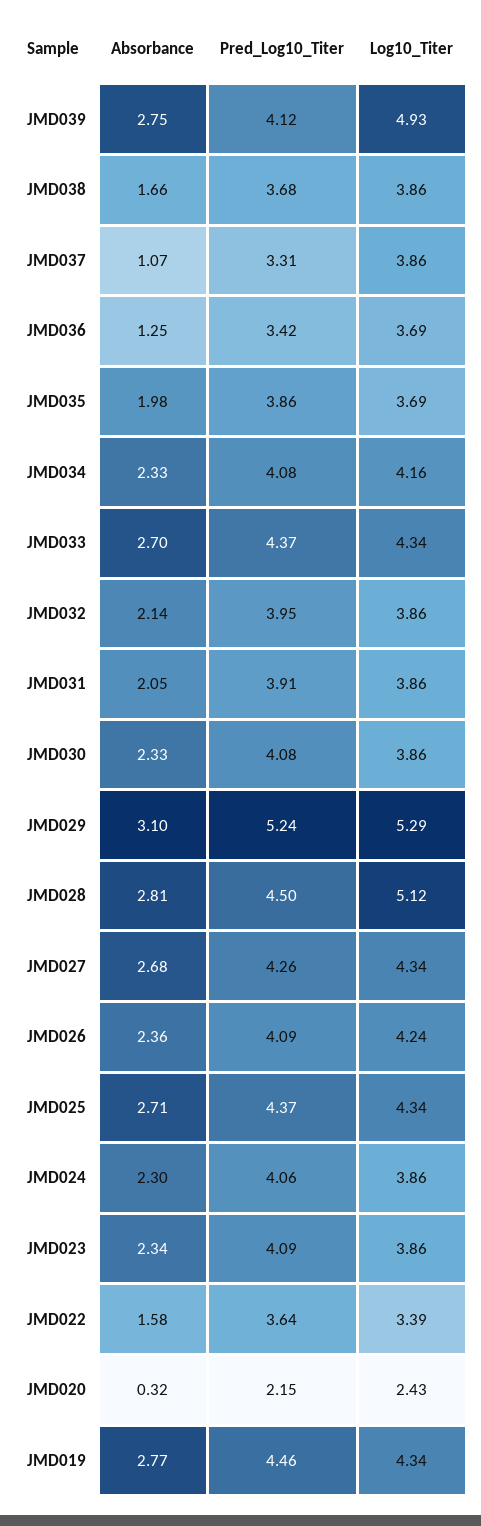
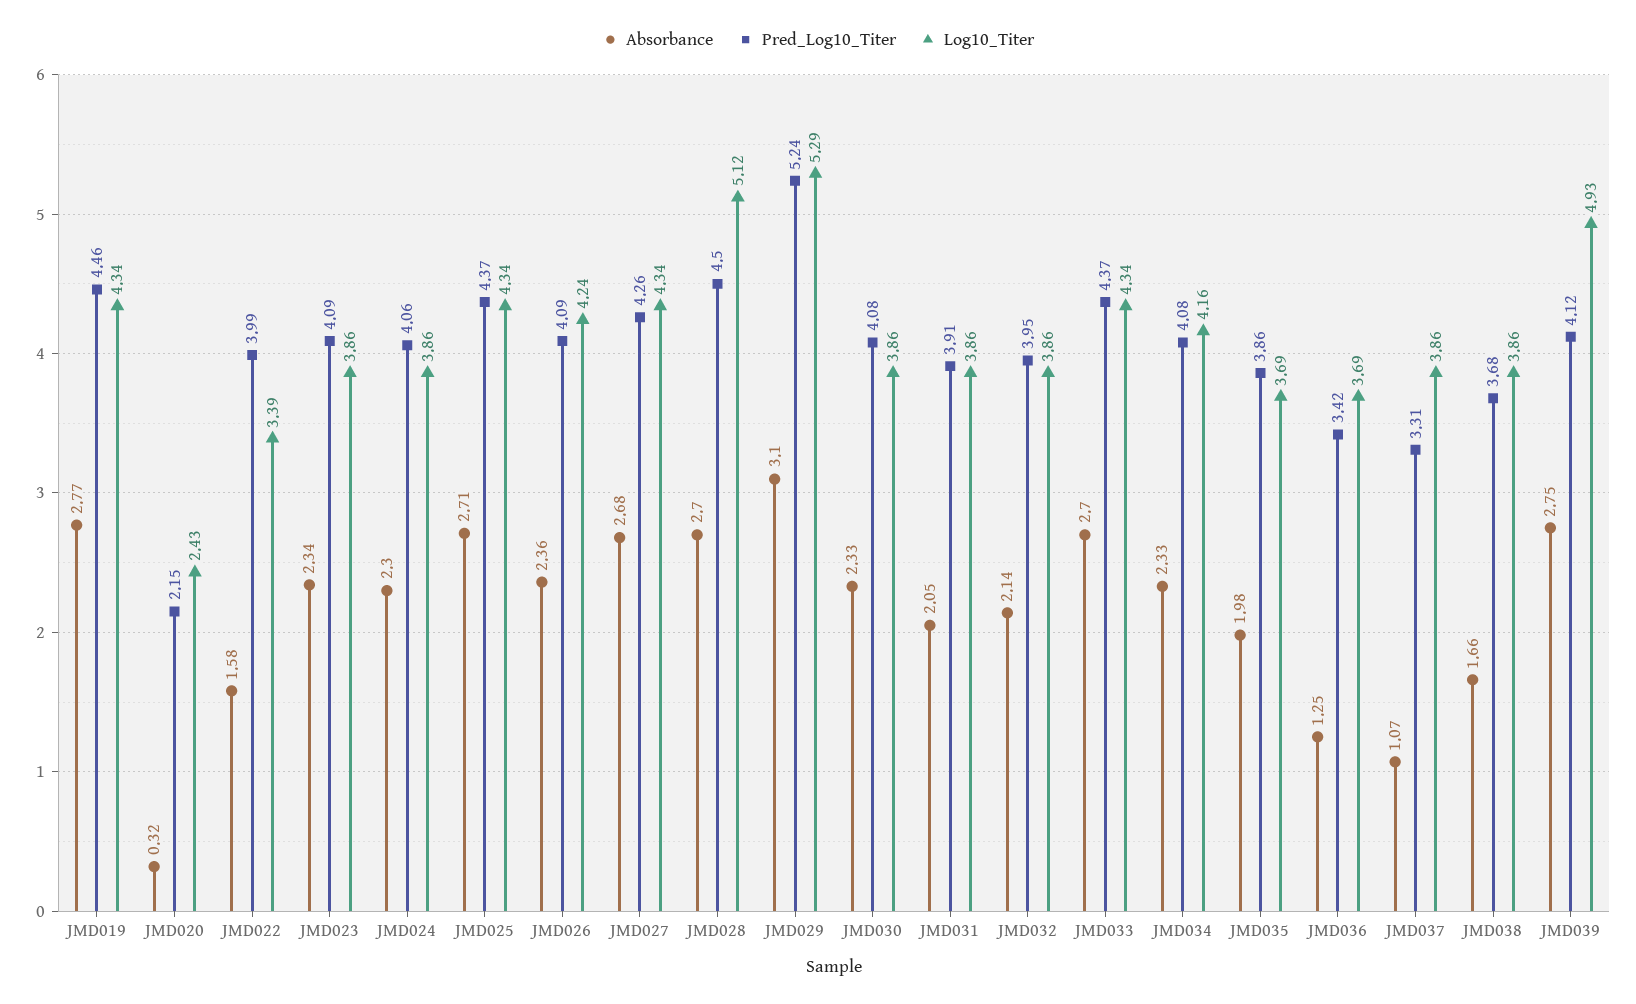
  {
    "Absorbance": {
      "JMD039": 2.75,
      "JMD038": 1.66,
      "JMD037": 1.07,
      "JMD036": 1.25,
      "JMD035": 1.98,
      "JMD034": 2.33,
      "JMD033": 2.7,
      "JMD032": 2.14,
      "JMD031": 2.05,
      "JMD030": 2.33,
      "JMD029": 3.1,
-     "JMD028": 2.81,
+     "JMD028": 2.7,
      "JMD027": 2.68,
      "JMD026": 2.36,
      "JMD025": 2.71,
      "JMD024": 2.3,
      "JMD023": 2.34,
      "JMD022": 1.58,
      "JMD020": 0.32,
      "JMD019": 2.77
    },
    "Pred_Log10_Titer": {
      "JMD039": 4.12,
      "JMD038": 3.68,
      "JMD037": 3.31,
      "JMD036": 3.42,
      "JMD035": 3.86,
      "JMD034": 4.08,
      "JMD033": 4.37,
      "JMD032": 3.95,
      "JMD031": 3.91,
      "JMD030": 4.08,
      "JMD029": 5.24,
      "JMD028": 4.5,
      "JMD027": 4.26,
      "JMD026": 4.09,
      "JMD025": 4.37,
      "JMD024": 4.06,
      "JMD023": 4.09,
-     "JMD022": 3.64,
+     "JMD022": 3.99,
      "JMD020": 2.15,
      "JMD019": 4.46
    },
    "Log10_Titer": {
      "JMD039": 4.93,
      "JMD038": 3.86,
      "JMD037": 3.86,
      "JMD036": 3.69,
      "JMD035": 3.69,
      "JMD034": 4.16,
      "JMD033": 4.34,
      "JMD032": 3.86,
      "JMD031": 3.86,
      "JMD030": 3.86,
      "JMD029": 5.29,
      "JMD028": 5.12,
      "JMD027": 4.34,
      "JMD026": 4.24,
      "JMD025": 4.34,
      "JMD024": 3.86,
      "JMD023": 3.86,
      "JMD022": 3.39,
      "JMD020": 2.43,
      "JMD019": 4.34
    }
  }

